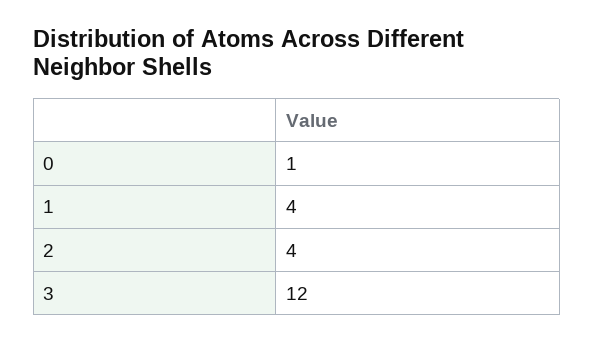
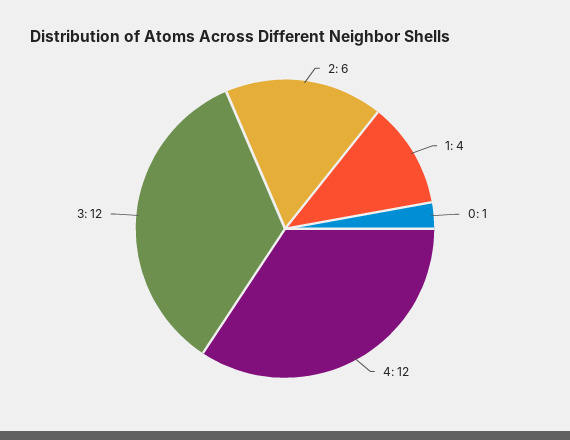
  {
    "0": 1,
    "1": 4,
-   "2": 4,
+   "2": 6,
-   "3": 12
+   "3": 12,
+   "4": 12
  }

